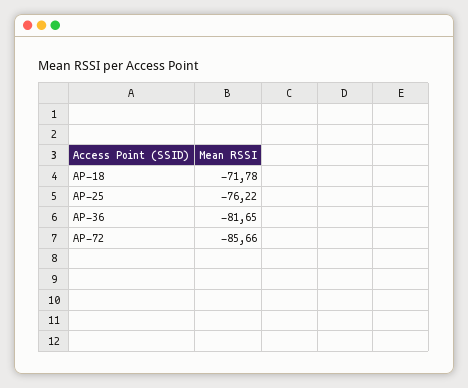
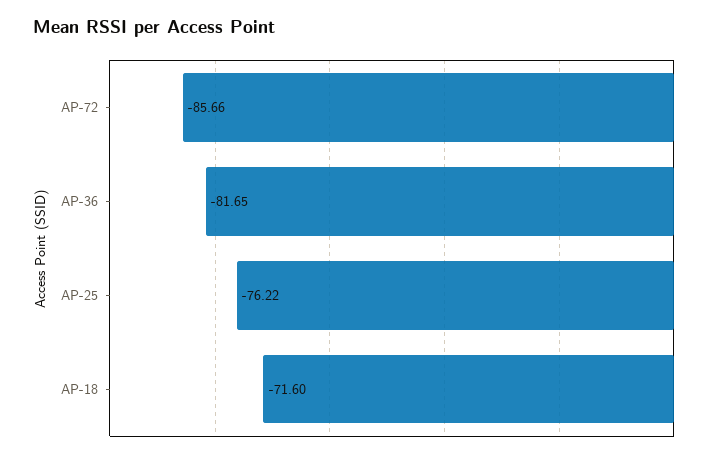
  {
-   "AP-18": -71.78,
+   "AP-18": -71.6,
    "AP-25": -76.22,
    "AP-36": -81.65,
    "AP-72": -85.66
  }

